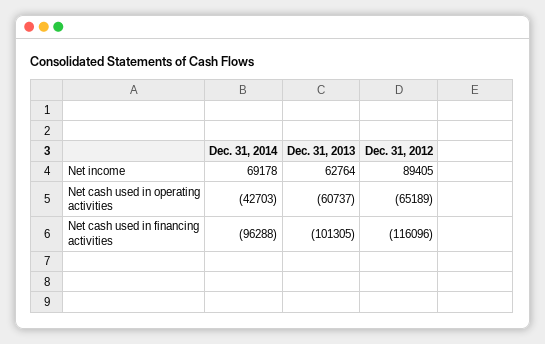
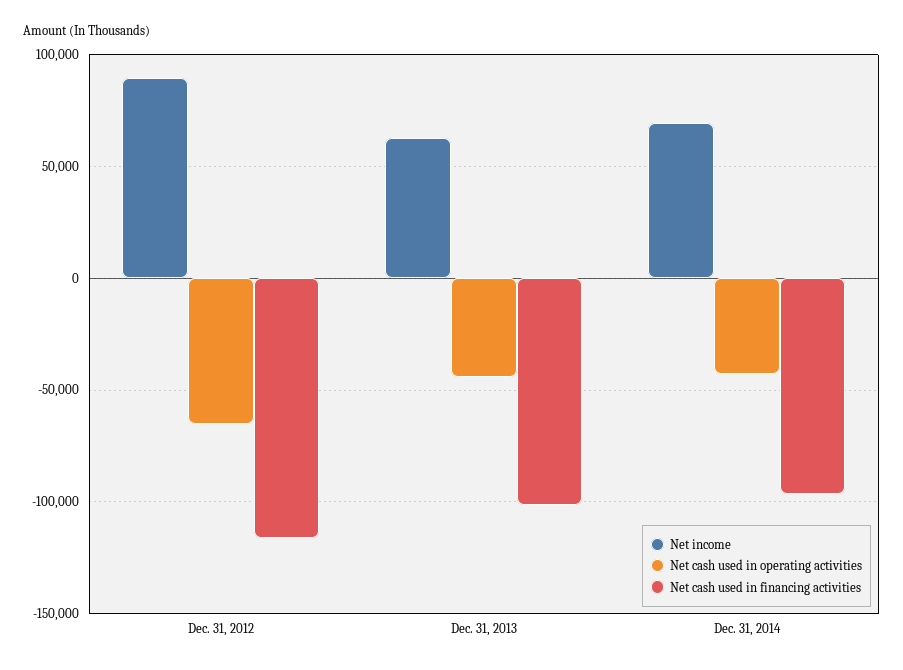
  {
    "Net income": {
      "Dec. 31, 2014": 69178,
      "Dec. 31, 2013": 62764,
      "Dec. 31, 2012": 89405
    },
    "Net cash used in operating activities": {
      "Dec. 31, 2014": -42703,
-     "Dec. 31, 2013": -60737,
+     "Dec. 31, 2013": -45000,
      "Dec. 31, 2012": -65189
    },
    "Net cash used in financing activities": {
      "Dec. 31, 2014": -96288,
      "Dec. 31, 2013": -101305,
      "Dec. 31, 2012": -116096
    }
  }

